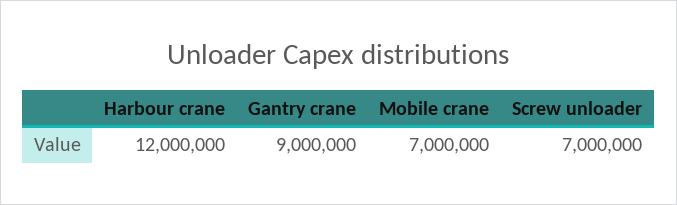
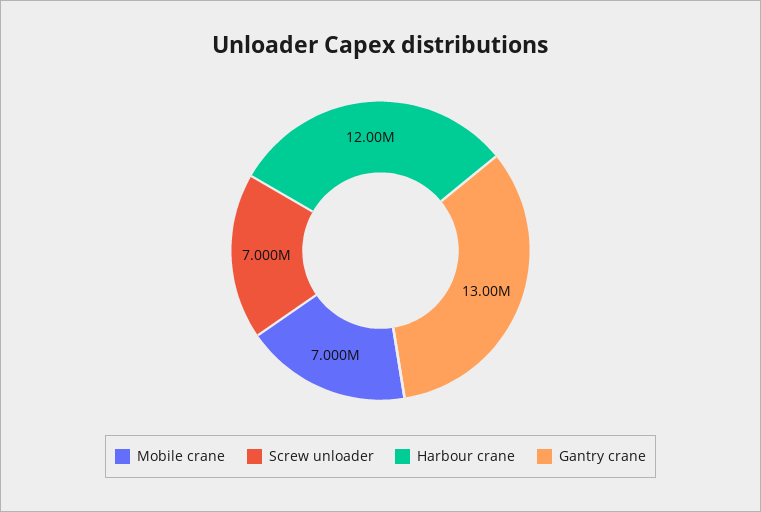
  {
    "Harbour crane": 12000000,
-   "Gantry crane": 9000000,
+   "Gantry crane": 13000000,
    "Mobile crane": 7000000,
    "Screw unloader": 7000000
  }

